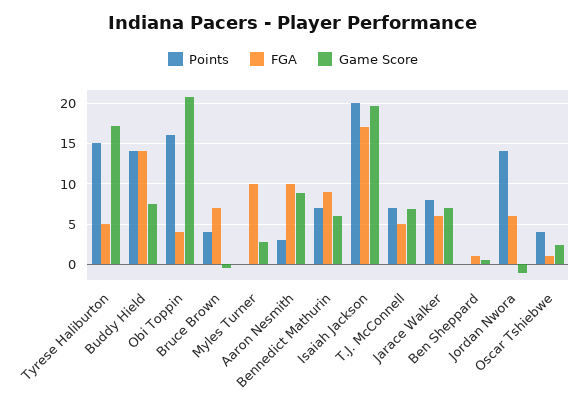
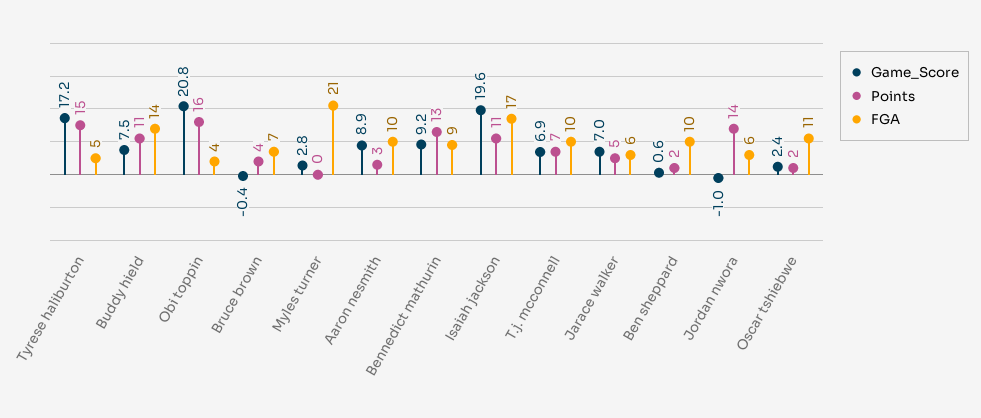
  {
    "Points": {
      "Tyrese Haliburton": 15,
-     "Buddy Hield": 14,
+     "Buddy Hield": 11,
      "Obi Toppin": 16,
      "Bruce Brown": 4,
      "Myles Turner": 0,
      "Aaron Nesmith": 3,
-     "Bennedict Mathurin": 7,
+     "Bennedict Mathurin": 13,
-     "Isaiah Jackson": 20,
+     "Isaiah Jackson": 11,
      "T.J. McConnell": 7,
-     "Jarace Walker": 8,
+     "Jarace Walker": 5,
-     "Ben Sheppard": 0,
+     "Ben Sheppard": 2,
      "Jordan Nwora": 14,
-     "Oscar Tshiebwe": 4
+     "Oscar Tshiebwe": 2
    },
    "FGA": {
      "Tyrese Haliburton": 5,
      "Buddy Hield": 14,
      "Obi Toppin": 4,
      "Bruce Brown": 7,
-     "Myles Turner": 10,
+     "Myles Turner": 21,
      "Aaron Nesmith": 10,
      "Bennedict Mathurin": 9,
      "Isaiah Jackson": 17,
-     "T.J. McConnell": 5,
+     "T.J. McConnell": 10,
      "Jarace Walker": 6,
-     "Ben Sheppard": 1,
+     "Ben Sheppard": 10,
      "Jordan Nwora": 6,
-     "Oscar Tshiebwe": 1
+     "Oscar Tshiebwe": 11
    },
    "Game Score": {
      "Tyrese Haliburton": 17.2,
      "Buddy Hield": 7.5,
      "Obi Toppin": 20.8,
      "Bruce Brown": -0.4,
      "Myles Turner": 2.8,
      "Aaron Nesmith": 8.9,
-     "Bennedict Mathurin": 6,
+     "Bennedict Mathurin": 9.2,
      "Isaiah Jackson": 19.6,
      "T.J. McConnell": 6.9,
      "Jarace Walker": 7,
      "Ben Sheppard": 0.6,
      "Jordan Nwora": -1,
      "Oscar Tshiebwe": 2.4
    }
  }

